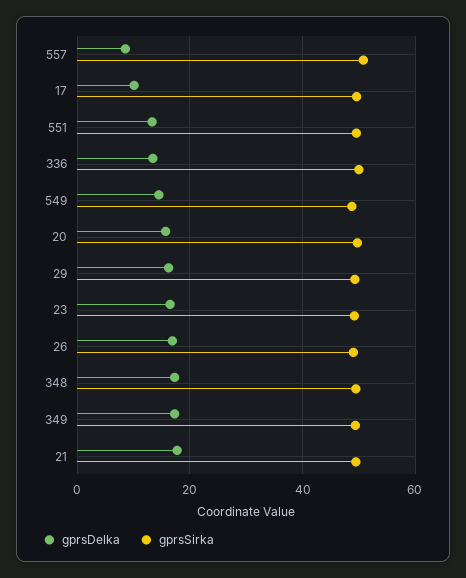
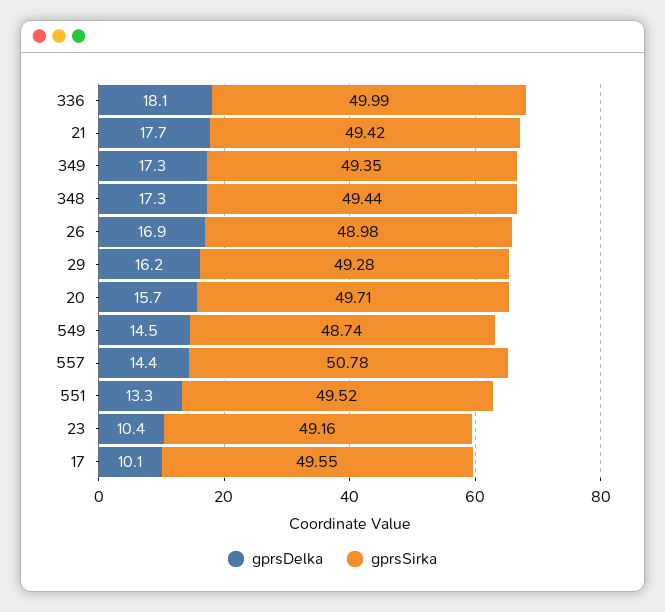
  {
    "gprsDelka": {
-     "557": 8,
+     "557": 14.4,
      "17": 10.1,
      "551": 13.3,
-     "336": 14,
+     "336": 18.1,
      "549": 14.5,
      "20": 15.7,
      "29": 16.2,
-     "23": 16,
+     "23": 10.4,
      "26": 16.9,
      "348": 17.3,
      "349": 17.3,
      "21": 17.7
    },
    "gprsSirka": {
      "557": 50.78,
      "17": 49.55,
      "551": 49.52,
      "336": 49.99,
      "549": 48.74,
      "20": 49.71,
      "29": 49.28,
      "23": 49.16,
      "26": 48.98,
      "348": 49.44,
      "349": 49.35,
      "21": 49.42
    }
  }

